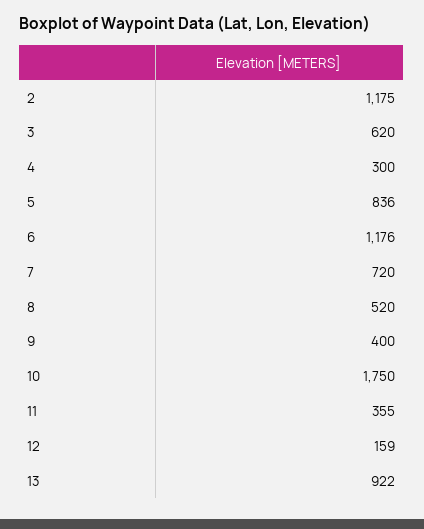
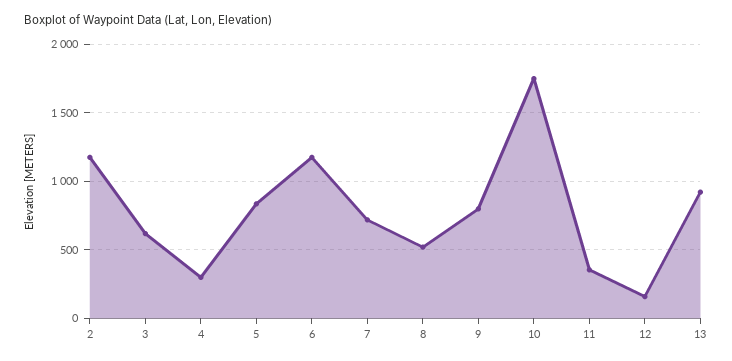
  {
    "2": 1175,
    "3": 620,
    "4": 300,
    "5": 836,
    "6": 1176,
    "7": 720,
    "8": 520,
-   "9": 400,
+   "9": 800,
    "10": 1750,
    "11": 355,
    "12": 159,
    "13": 922
  }

